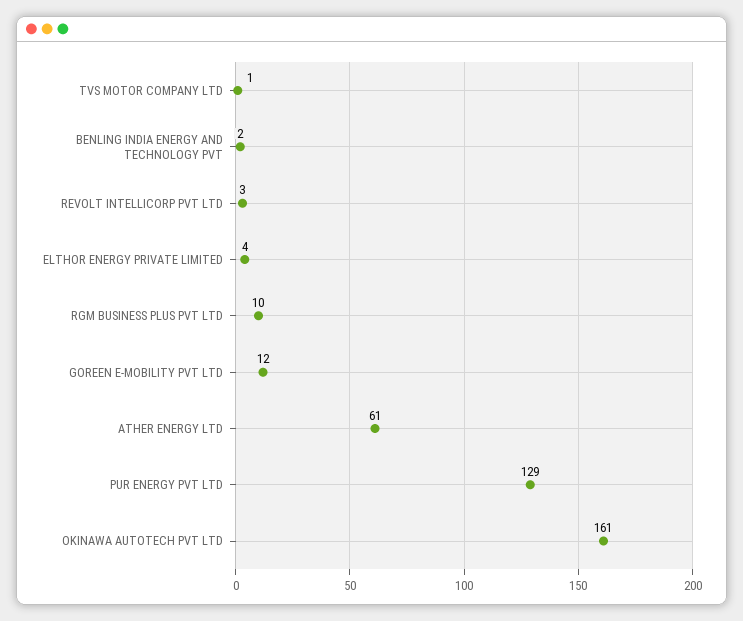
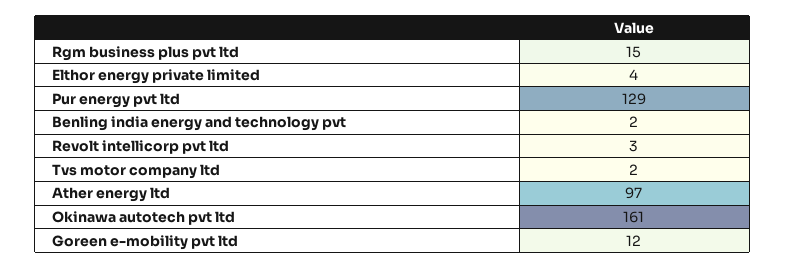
  {
-   "TVS MOTOR COMPANY LTD": 1,
+   "TVS MOTOR COMPANY LTD": 2,
    "BENLING INDIA ENERGY AND TECHNOLOGY PVT": 2,
    "REVOLT INTELLICORP PVT LTD": 3,
    "ELTHOR ENERGY PRIVATE LIMITED": 4,
-   "RGM BUSINESS PLUS PVT LTD": 10,
+   "RGM BUSINESS PLUS PVT LTD": 15,
    "GOREEN E-MOBILITY PVT LTD": 12,
-   "ATHER ENERGY LTD": 61,
+   "ATHER ENERGY LTD": 97,
    "PUR ENERGY PVT LTD": 129,
    "OKINAWA AUTOTECH PVT LTD": 161
  }

